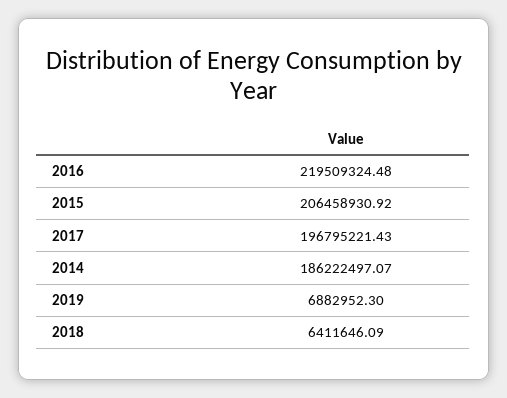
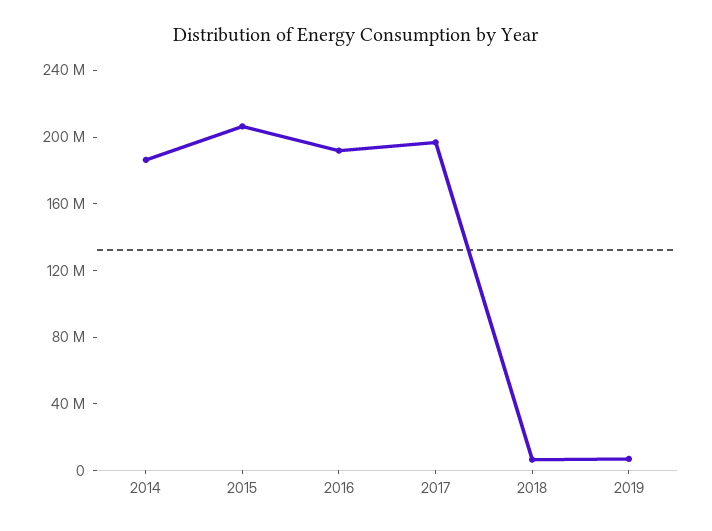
  {
-   "2016": 219509324.48,
+   "2016": 190000000,
    "2015": 206458930.92,
    "2017": 196795221.43,
    "2014": 186222497.07,
    "2019": 6882952.3,
    "2018": 6411646.09
  }

